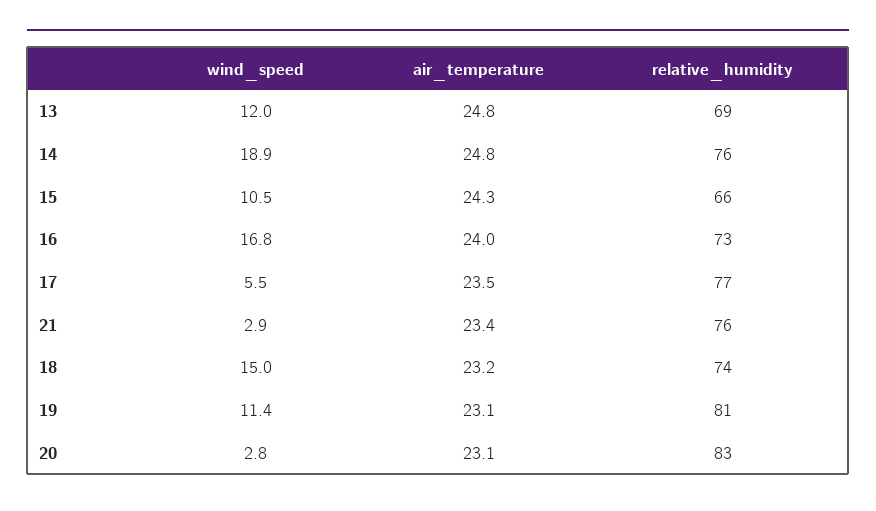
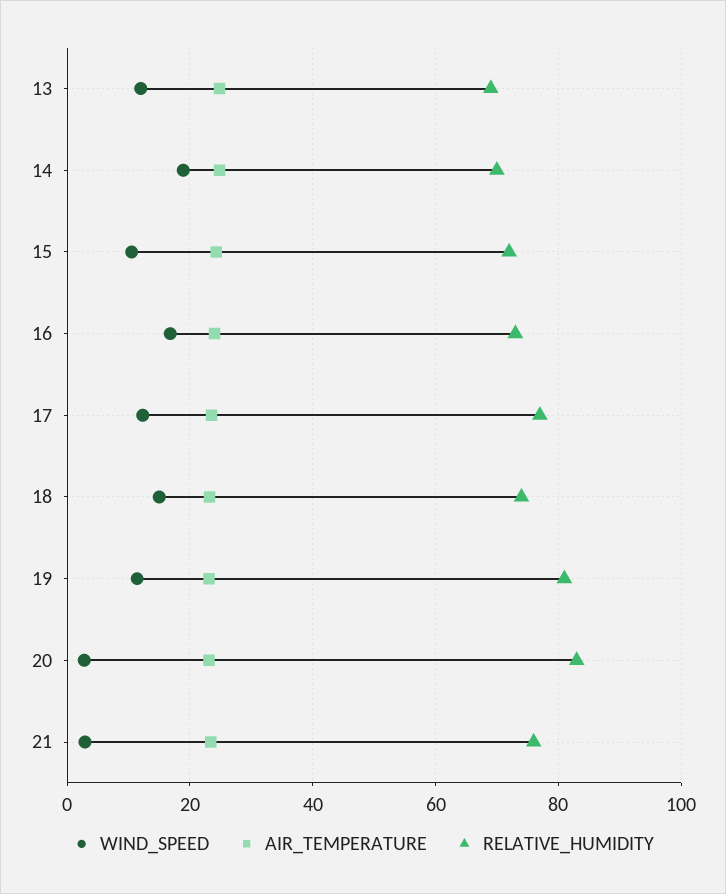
  {
    "wind_speed": {
      "13": 12,
      "14": 18.9,
      "15": 10.5,
      "16": 16.8,
-     "17": 5.5,
+     "17": 12,
      "21": 2.9,
      "18": 15,
      "19": 11.4,
      "20": 2.8
    },
    "air_temperature": {
      "13": 24.8,
      "14": 24.8,
      "15": 24.3,
      "16": 24,
      "17": 23.5,
      "21": 23.4,
      "18": 23.2,
      "19": 23.1,
      "20": 23.1
    },
    "relative_humidity": {
      "13": 69,
-     "14": 76,
+     "14": 70,
-     "15": 66,
+     "15": 72,
      "16": 73,
      "17": 77,
      "21": 76,
      "18": 74,
      "19": 81,
      "20": 83
    }
  }

